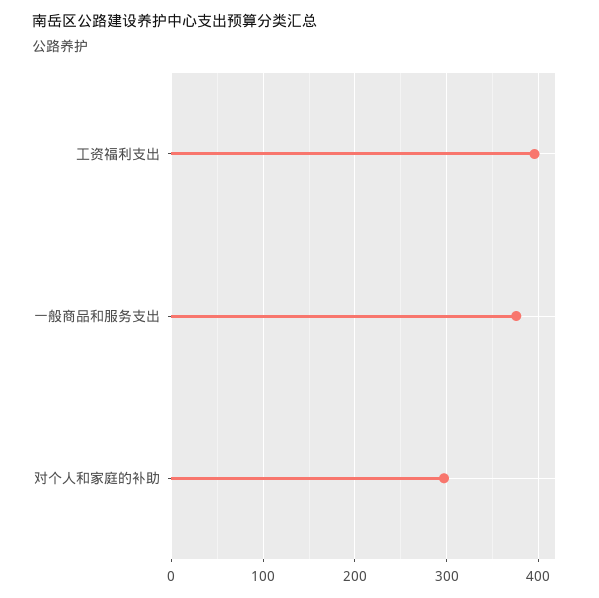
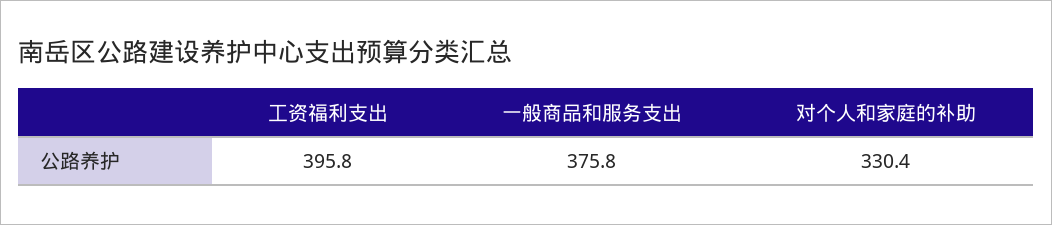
  {
    "工资福利支出": 395.8,
    "一般商品和服务支出": 375.8,
-   "对个人和家庭的补助": 300
+   "对个人和家庭的补助": 330.4
  }

